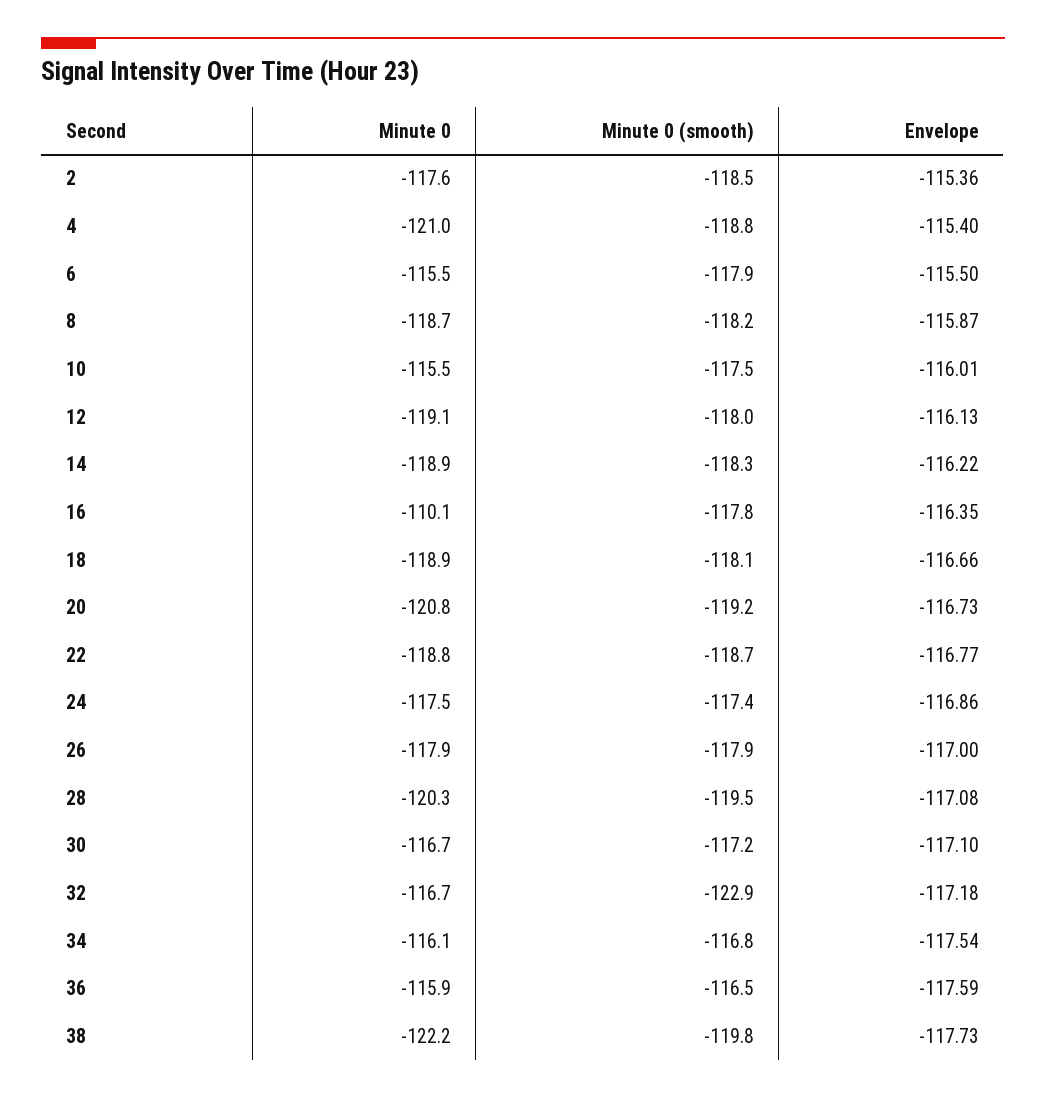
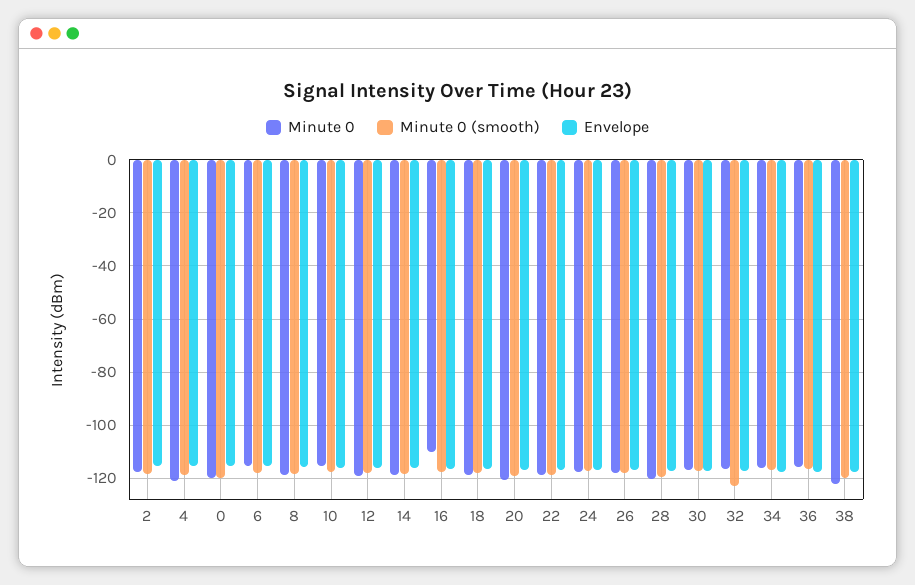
  {
    "Minute 0": {
      "2": -117.6,
      "4": -121,
      "6": -115.5,
      "8": -118.7,
      "10": -115.5,
      "12": -119.1,
      "14": -118.9,
      "16": -110.1,
      "18": -118.9,
      "20": -120.8,
      "22": -118.8,
      "24": -117.5,
      "26": -117.9,
      "28": -120.3,
      "30": -116.7,
      "32": -116.7,
      "34": -116.1,
      "36": -115.9,
-     "38": -122.2
+     "38": -122.2,
+     "0": -120
    },
    "Minute 0 (smooth)": {
      "2": -118.5,
      "4": -118.8,
      "6": -117.9,
      "8": -118.2,
      "10": -117.5,
      "12": -118,
      "14": -118.3,
      "16": -117.8,
      "18": -118.1,
      "20": -119.2,
      "22": -118.7,
      "24": -117.4,
      "26": -117.9,
      "28": -119.5,
      "30": -117.2,
      "32": -122.9,
      "34": -116.8,
      "36": -116.5,
-     "38": -119.8
+     "38": -119.8,
+     "0": -120
    },
    "Envelope": {
      "2": -115.36,
      "4": -115.4,
      "6": -115.5,
      "8": -115.87,
      "10": -116.01,
      "12": -116.13,
      "14": -116.22,
      "16": -116.35,
      "18": -116.66,
      "20": -116.73,
      "22": -116.77,
      "24": -116.86,
      "26": -117,
      "28": -117.08,
      "30": -117.1,
      "32": -117.18,
      "34": -117.54,
      "36": -117.59,
-     "38": -117.73
+     "38": -117.73,
+     "0": -115
    }
  }

